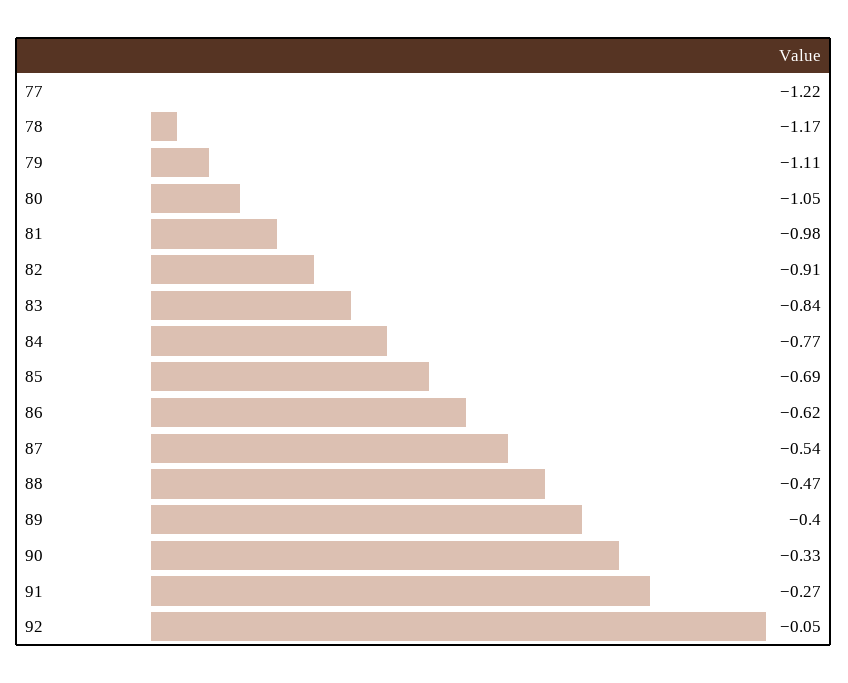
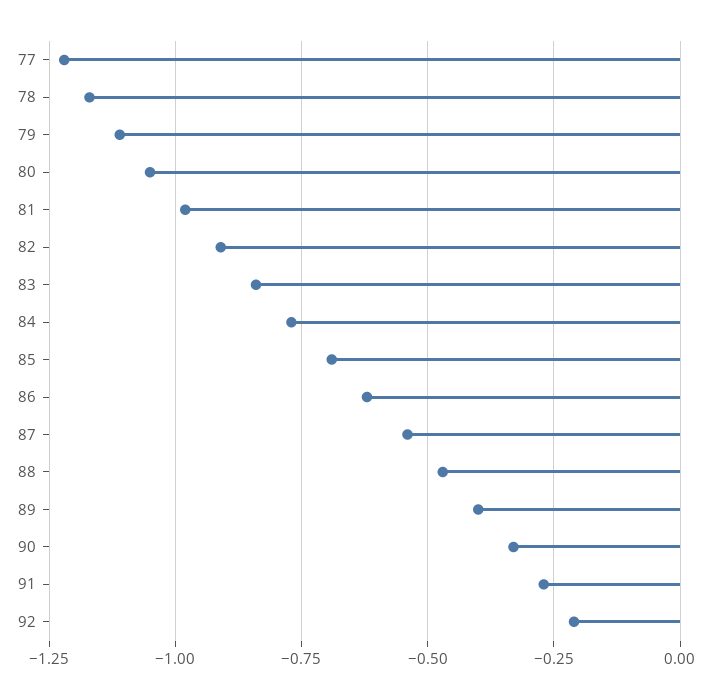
  {
    "77": -1.22,
    "78": -1.17,
    "79": -1.11,
    "80": -1.05,
    "81": -0.98,
    "82": -0.91,
    "83": -0.84,
    "84": -0.77,
    "85": -0.69,
    "86": -0.62,
    "87": -0.54,
    "88": -0.47,
    "89": -0.4,
    "90": -0.33,
    "91": -0.27,
-   "92": -0.05
+   "92": -0.2
  }

